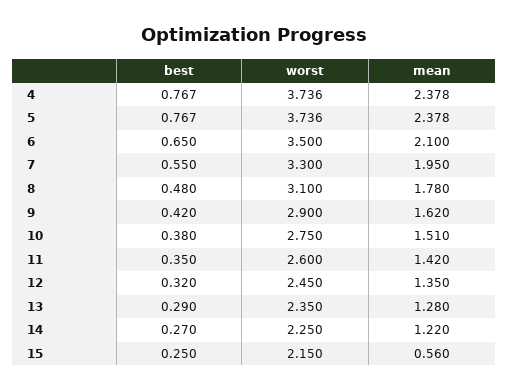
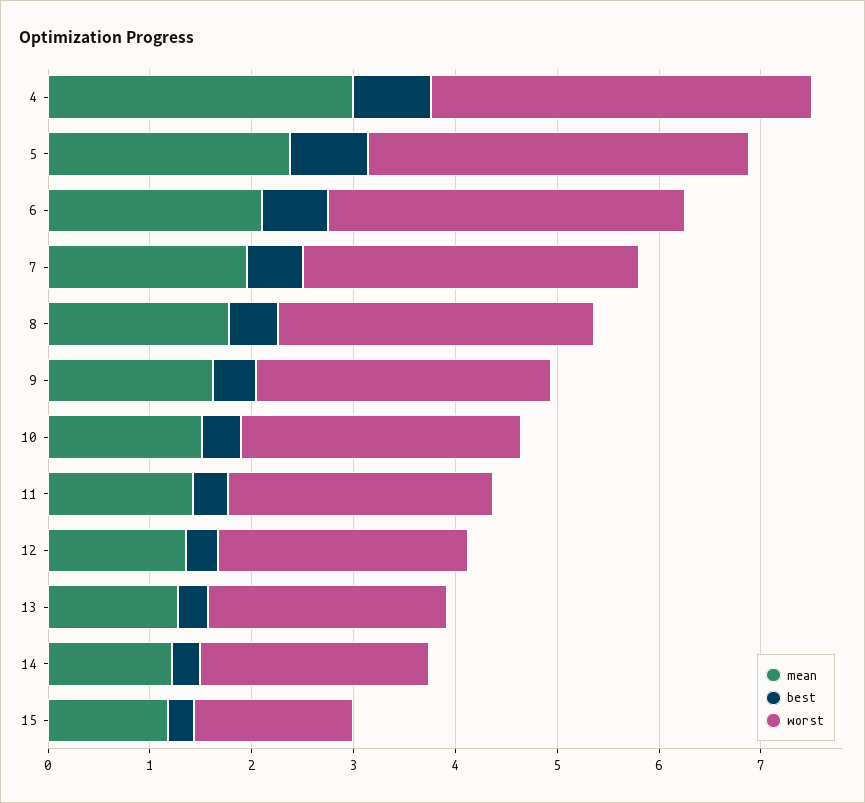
  {
    "best": {
      "4": 0.767,
      "5": 0.767,
      "6": 0.65,
      "7": 0.55,
      "8": 0.48,
      "9": 0.42,
      "10": 0.38,
      "11": 0.35,
      "12": 0.32,
      "13": 0.29,
      "14": 0.27,
      "15": 0.25
    },
    "worst": {
      "4": 3.736,
      "5": 3.736,
      "6": 3.5,
      "7": 3.3,
      "8": 3.1,
      "9": 2.9,
      "10": 2.75,
      "11": 2.6,
      "12": 2.45,
      "13": 2.35,
      "14": 2.25,
-     "15": 2.15
+     "15": 1.6
    },
    "mean": {
-     "4": 2.378,
+     "4": 3,
      "5": 2.378,
      "6": 2.1,
      "7": 1.95,
      "8": 1.78,
      "9": 1.62,
      "10": 1.51,
      "11": 1.42,
      "12": 1.35,
      "13": 1.28,
      "14": 1.22,
-     "15": 0.56
+     "15": 1.2
    }
  }

